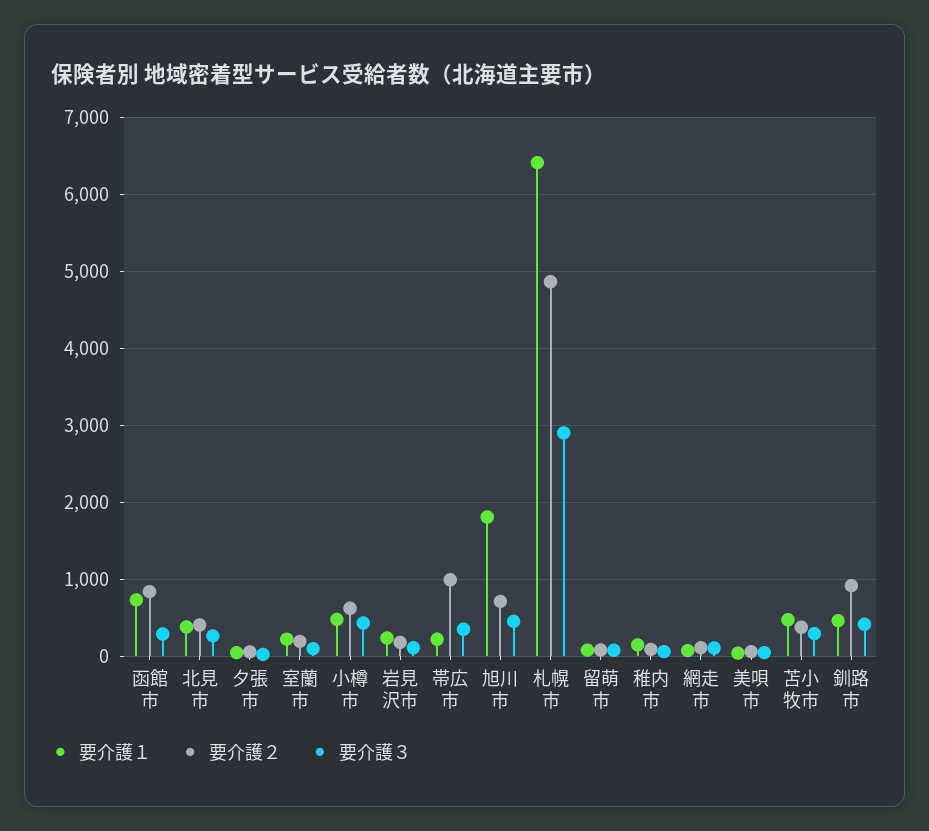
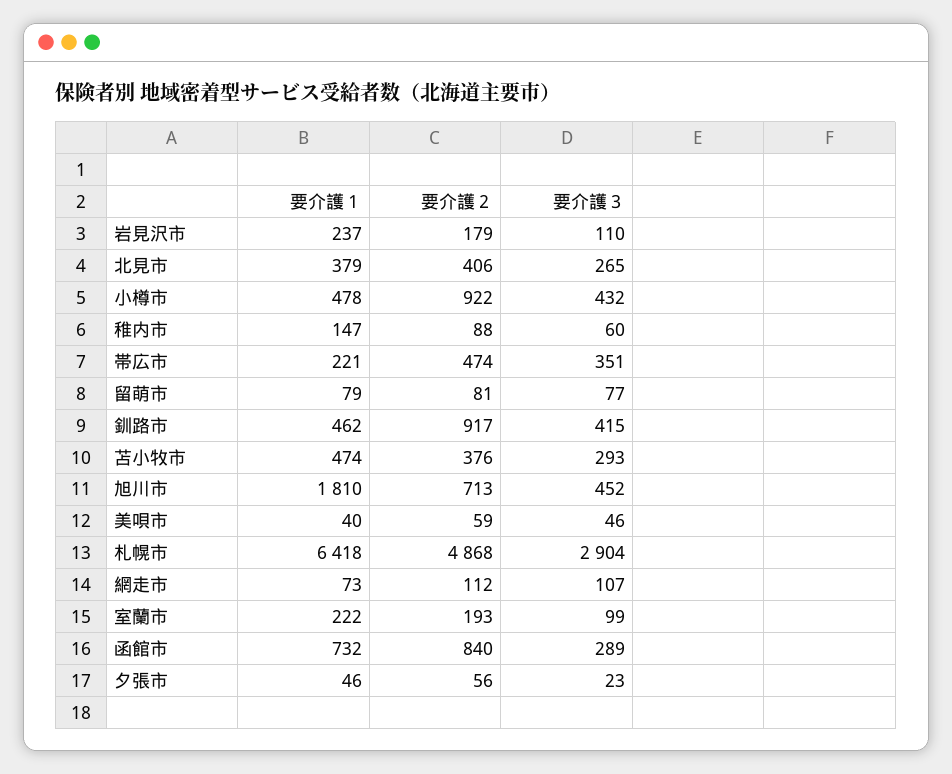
  {
    "要介護１": {
      "函館市": 732,
      "北見市": 379,
      "夕張市": 46,
      "室蘭市": 222,
      "小樽市": 478,
      "岩見沢市": 237,
      "帯広市": 221,
      "旭川市": 1810,
      "札幌市": 6418,
      "留萌市": 79,
      "稚内市": 147,
      "網走市": 73,
      "美唄市": 40,
      "苫小牧市": 474,
      "釧路市": 462
    },
    "要介護２": {
      "函館市": 840,
      "北見市": 406,
      "夕張市": 56,
      "室蘭市": 193,
-     "小樽市": 600,
+     "小樽市": 922,
      "岩見沢市": 179,
-     "帯広市": 1000,
+     "帯広市": 474,
      "旭川市": 713,
      "札幌市": 4868,
      "留萌市": 81,
      "稚内市": 88,
      "網走市": 112,
      "美唄市": 59,
      "苫小牧市": 376,
      "釧路市": 917
    },
    "要介護３": {
      "函館市": 289,
      "北見市": 265,
      "夕張市": 23,
      "室蘭市": 99,
      "小樽市": 432,
      "岩見沢市": 110,
      "帯広市": 351,
      "旭川市": 452,
      "札幌市": 2904,
      "留萌市": 77,
      "稚内市": 60,
      "網走市": 107,
      "美唄市": 46,
      "苫小牧市": 293,
      "釧路市": 415
    }
  }

